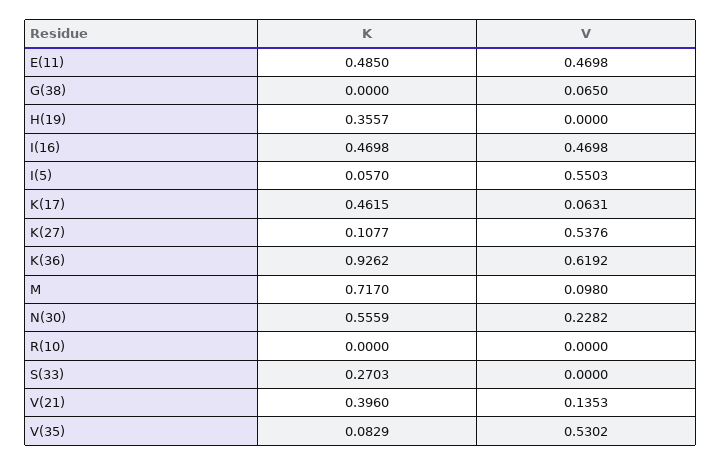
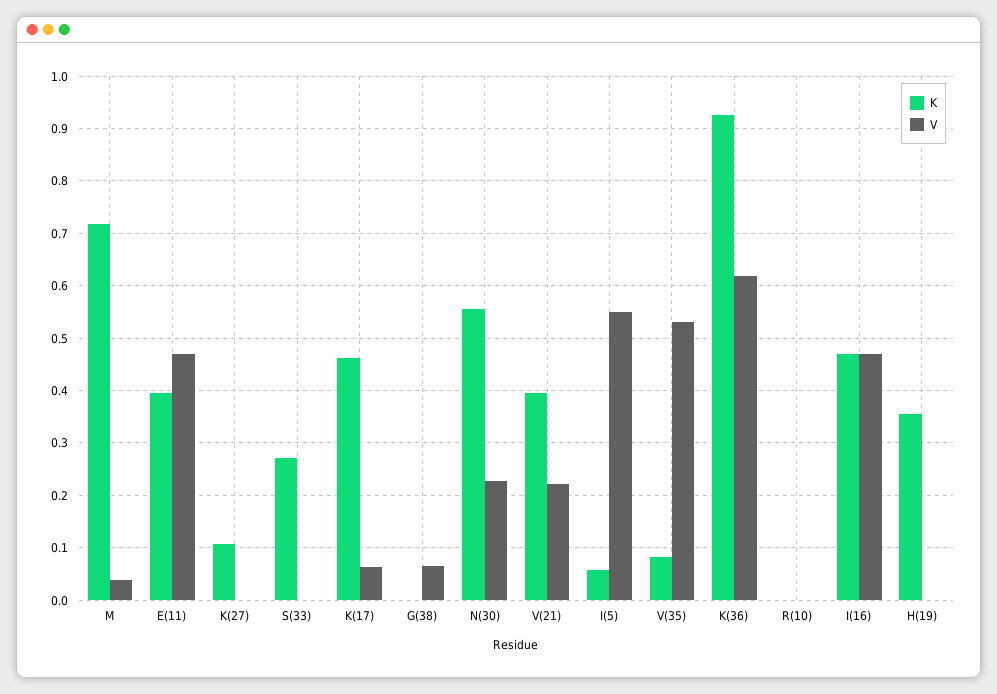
  {
    "K": {
-     "E(11)": 0.485,
+     "E(11)": 0.4,
      "G(38)": 0,
      "H(19)": 0.3557,
      "I(16)": 0.4698,
      "I(5)": 0.057,
      "K(17)": 0.4615,
      "K(27)": 0.1077,
      "K(36)": 0.9262,
      "M": 0.717,
      "N(30)": 0.5559,
      "R(10)": 0,
      "S(33)": 0.2703,
      "V(21)": 0.396,
      "V(35)": 0.0829
    },
    "V": {
      "E(11)": 0.4698,
      "G(38)": 0.065,
      "H(19)": 0,
      "I(16)": 0.4698,
      "I(5)": 0.5503,
      "K(17)": 0.0631,
-     "K(27)": 0.5376,
+     "K(27)": 0,
      "K(36)": 0.6192,
-     "M": 0.098,
+     "M": 0.04,
      "N(30)": 0.2282,
      "R(10)": 0,
      "S(33)": 0,
-     "V(21)": 0.1353,
+     "V(21)": 0.22,
      "V(35)": 0.5302
    }
  }

